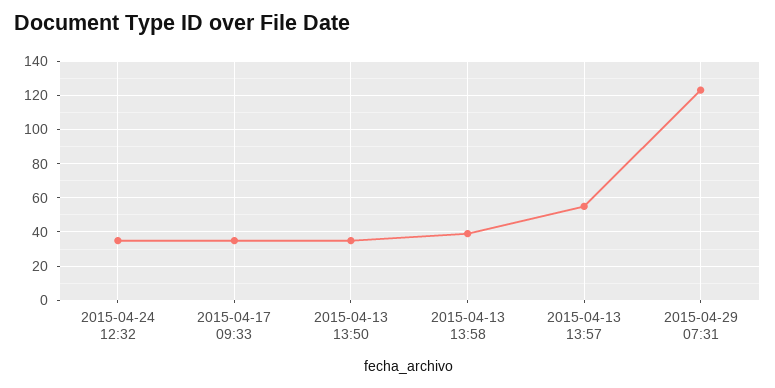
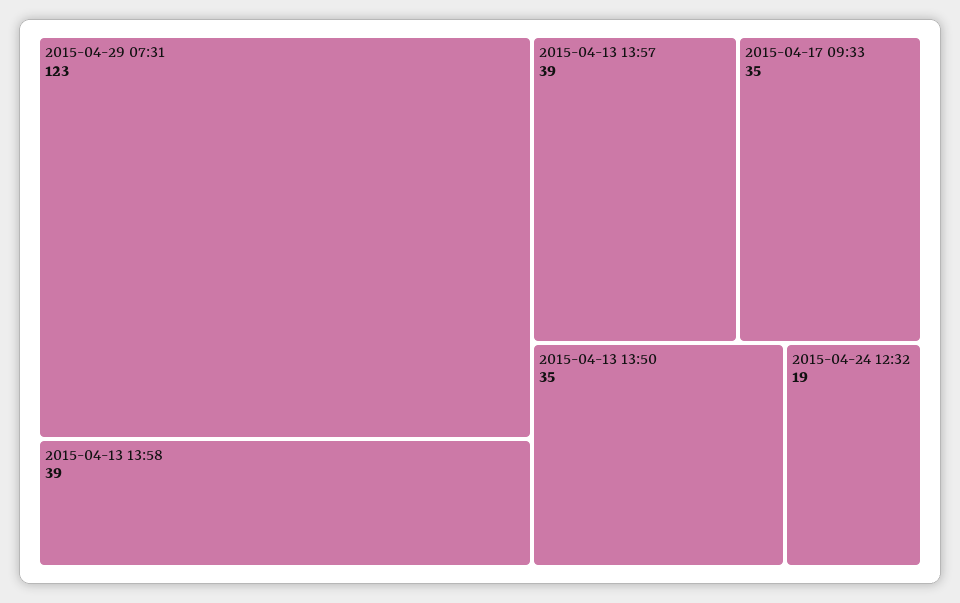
  {
-   "2015-04-24 12:32": 35,
+   "2015-04-24 12:32": 19,
    "2015-04-17 09:33": 35,
    "2015-04-13 13:50": 35,
    "2015-04-13 13:58": 39,
-   "2015-04-13 13:57": 55,
+   "2015-04-13 13:57": 39,
    "2015-04-29 07:31": 123
  }

